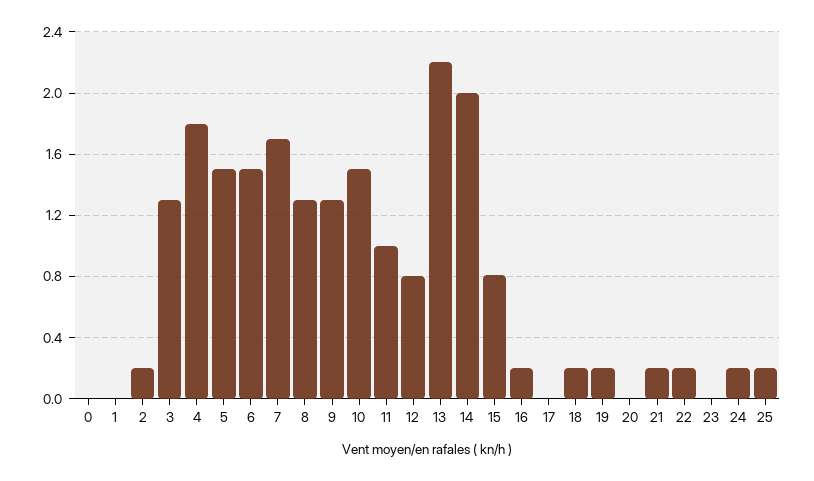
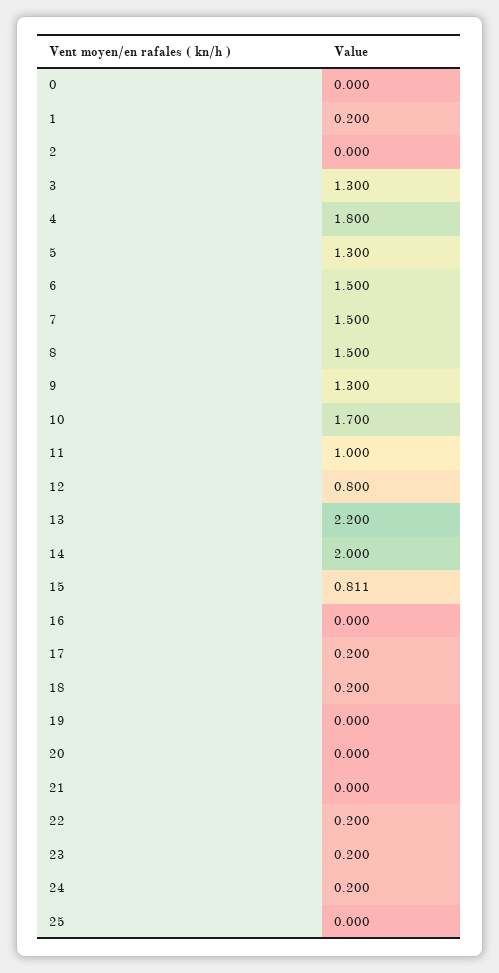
  {
    "0": 0,
-   "1": 0,
+   "1": 0.2,
-   "2": 0.2,
+   "2": 0,
    "3": 1.3,
    "4": 1.8,
-   "5": 1.5,
+   "5": 1.3,
    "6": 1.5,
-   "7": 1.7,
+   "7": 1.5,
-   "8": 1.3,
+   "8": 1.5,
    "9": 1.3,
-   "10": 1.5,
+   "10": 1.7,
    "11": 1,
    "12": 0.8,
    "13": 2.2,
    "14": 2,
    "15": 0.811,
-   "16": 0.2,
+   "16": 0,
-   "17": 0,
+   "17": 0.2,
    "18": 0.2,
-   "19": 0.2,
+   "19": 0,
    "20": 0,
-   "21": 0.2,
+   "21": 0,
    "22": 0.2,
-   "23": 0,
+   "23": 0.2,
    "24": 0.2,
-   "25": 0.2
+   "25": 0
  }

